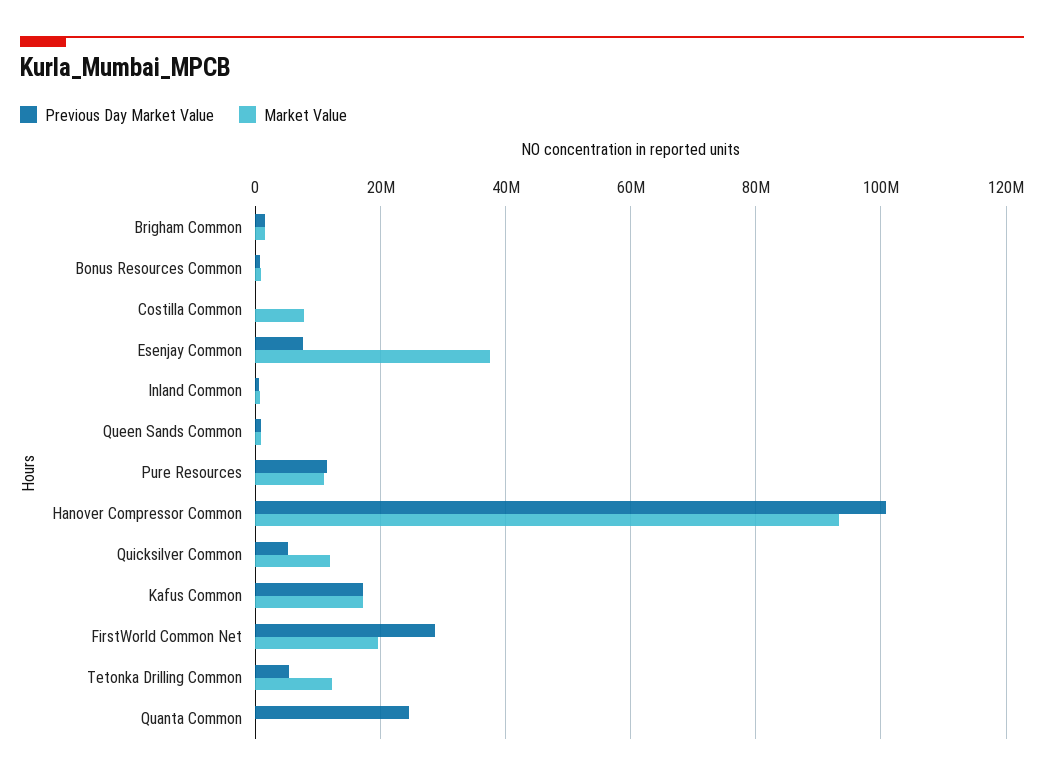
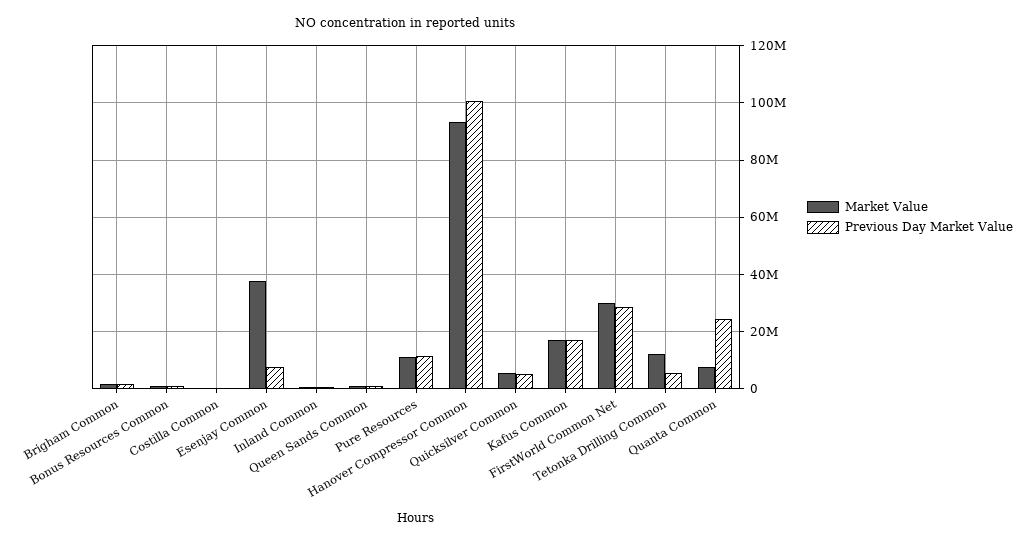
  {
    "Previous Day Market Value": {
      "Brigham Common": 2000000,
      "Bonus Resources Common": 0,
      "Costilla Common": 0,
      "Esenjay Common": 8000000,
      "Inland Common": 0,
      "Queen Sands Common": 0,
      "Pure Resources": 12000000,
      "Hanover Compressor Common": 100000000,
      "Quicksilver Common": 6000000,
      "Kafus Common": 18000000,
      "FirstWorld Common Net": 28000000,
      "Tetonka Drilling Common": 6000000,
      "Quanta Common": 24000000
    },
    "Market Value": {
      "Brigham Common": 2000000,
      "Bonus Resources Common": 0,
-     "Costilla Common": 8000000,
+     "Costilla Common": 0,
      "Esenjay Common": 38000000,
      "Inland Common": 0,
      "Queen Sands Common": 0,
      "Pure Resources": 12000000,
      "Hanover Compressor Common": 94000000,
-     "Quicksilver Common": 12000000,
+     "Quicksilver Common": 5000000,
      "Kafus Common": 18000000,
-     "FirstWorld Common Net": 20000000,
+     "FirstWorld Common Net": 30000000,
      "Tetonka Drilling Common": 12000000,
-     "Quanta Common": 0
+     "Quanta Common": 7500000
    }
  }

